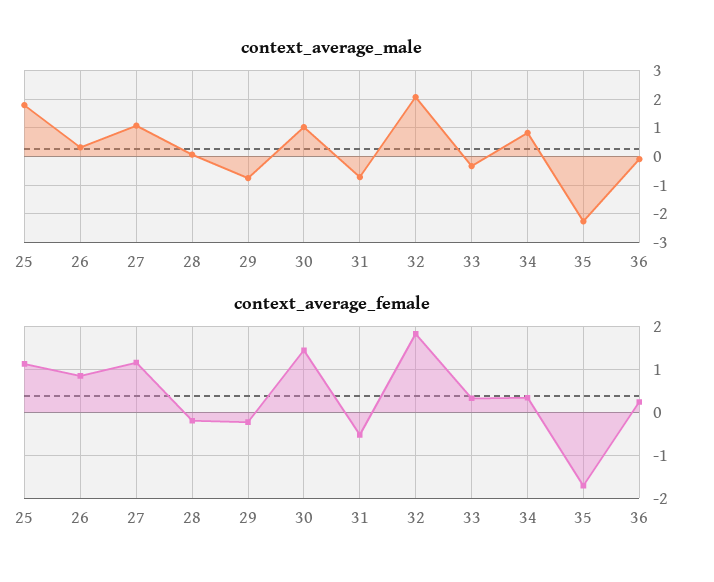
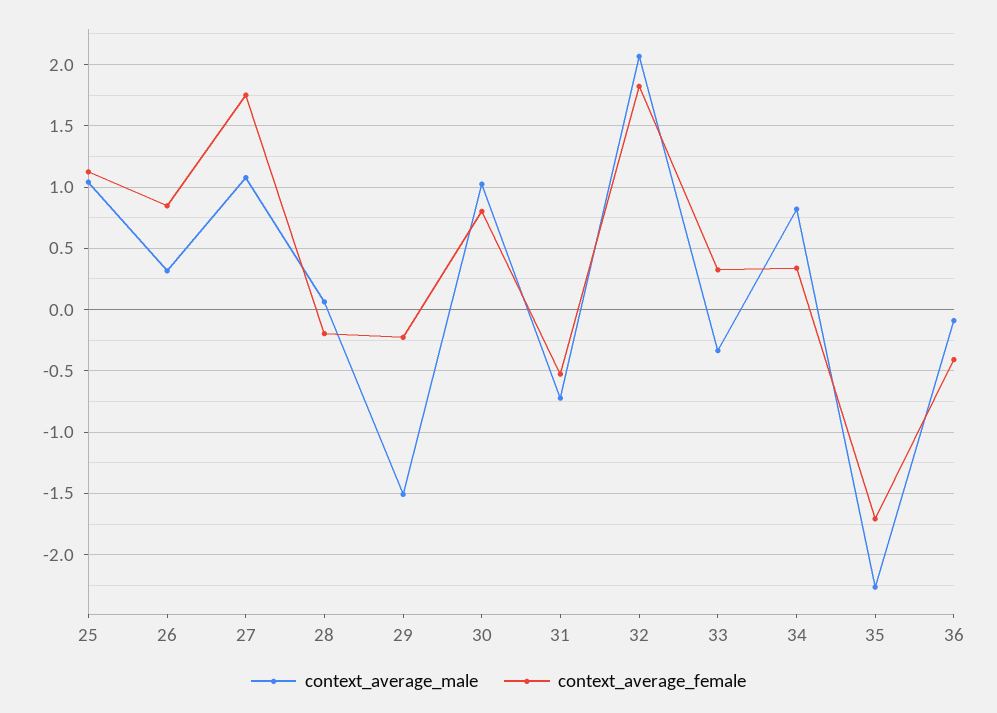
  {
    "context_average_male": {
-     "25": 1.75,
+     "25": 1.05,
      "26": 0.3,
      "27": 1.1,
      "28": 0.05,
-     "29": -0.75,
+     "29": -1.5,
      "30": 1.05,
      "31": -0.7,
      "32": 2.05,
      "33": -0.35,
      "34": 0.8,
      "35": -2.25,
      "36": -0.1
    },
    "context_average_female": {
      "25": 1.15,
      "26": 0.85,
-     "27": 1.2,
+     "27": 1.75,
      "28": -0.2,
      "29": -0.25,
-     "30": 1.4,
+     "30": 0.8,
      "31": -0.55,
      "32": 1.8,
      "33": 0.35,
      "34": 0.35,
      "35": -1.7,
-     "36": 0.2
+     "36": -0.4
    }
  }

